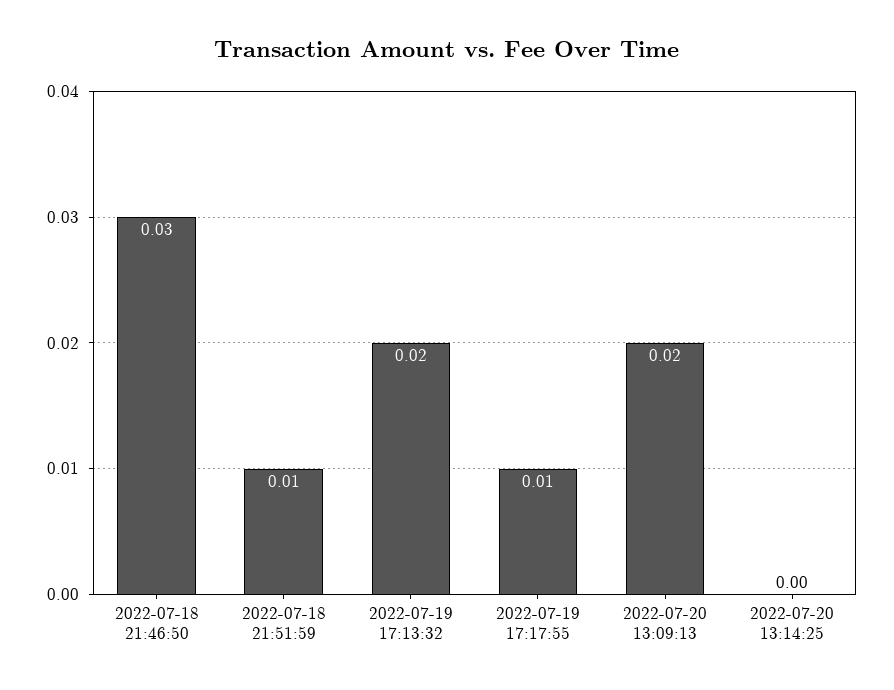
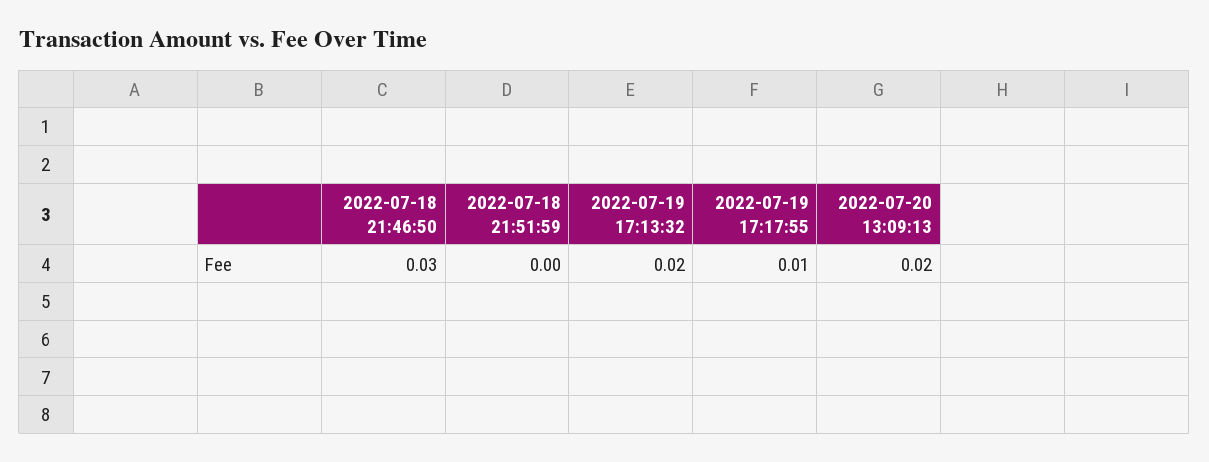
  {
    "2022-07-18 21:46:50": 0.03,
-   "2022-07-18 21:51:59": 0.01,
+   "2022-07-18 21:51:59": 0,
    "2022-07-19 17:13:32": 0.02,
    "2022-07-19 17:17:55": 0.01,
-   "2022-07-20 13:09:13": 0.02,
+   "2022-07-20 13:09:13": 0.02
-   "2022-07-20 13:14:25": 0
  }

